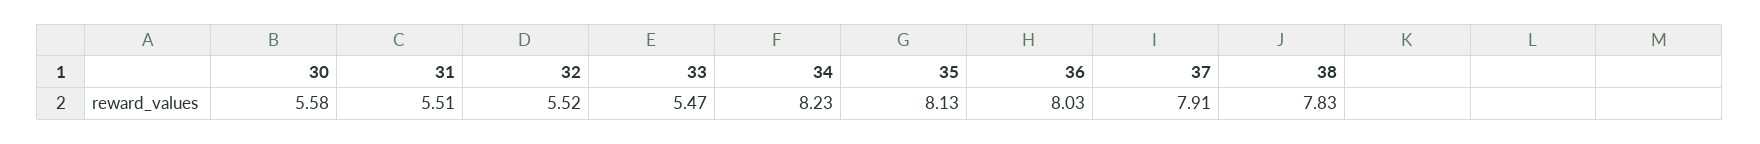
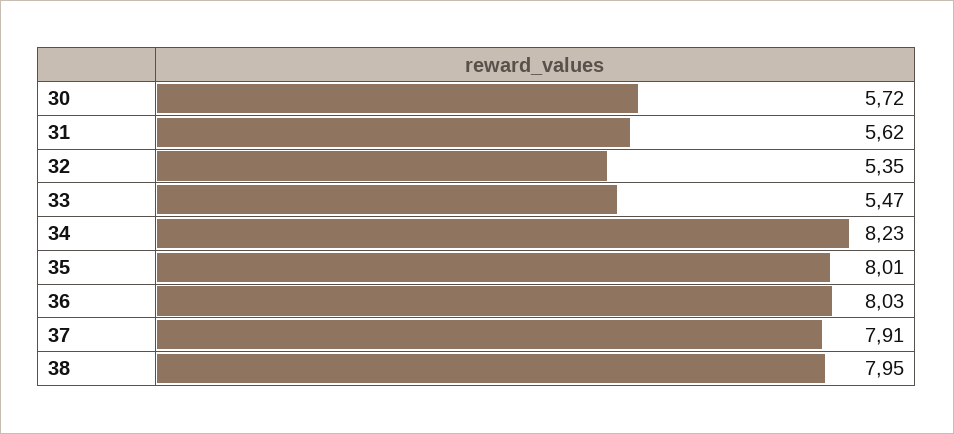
  {
-   "30": 5.58,
+   "30": 5.72,
-   "31": 5.51,
+   "31": 5.62,
-   "32": 5.52,
+   "32": 5.35,
    "33": 5.47,
    "34": 8.23,
-   "35": 8.13,
+   "35": 8.01,
    "36": 8.03,
    "37": 7.91,
-   "38": 7.83
+   "38": 7.95
  }

